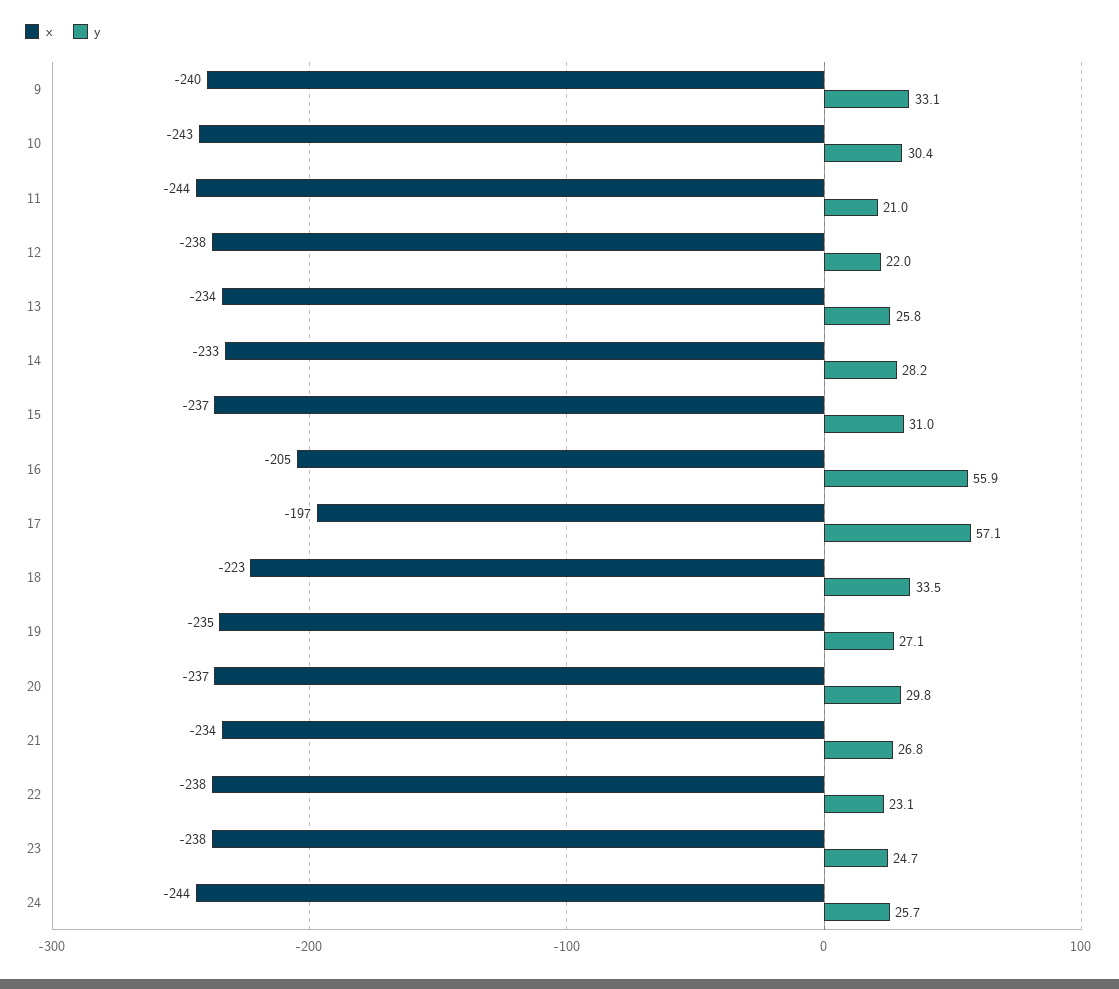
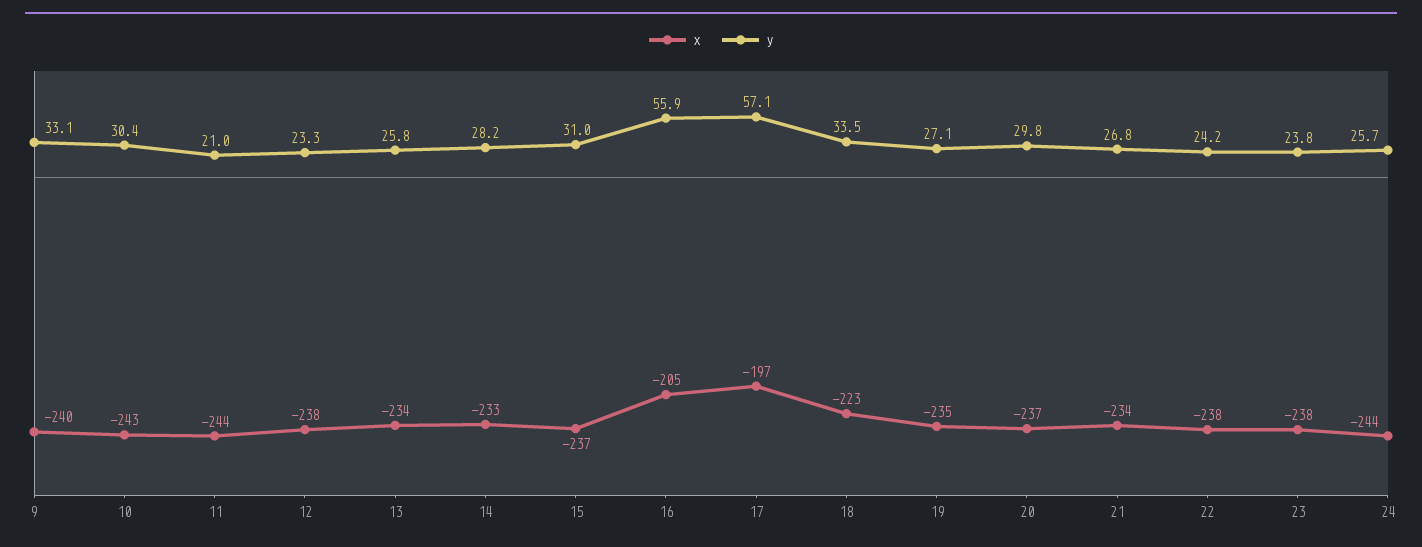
  {
    "x": {
      "9": -240,
      "10": -243,
      "11": -244,
      "12": -238,
      "13": -234,
      "14": -233,
      "15": -237,
      "16": -205,
      "17": -197,
      "18": -223,
      "19": -235,
      "20": -237,
      "21": -234,
      "22": -238,
      "23": -238,
      "24": -244
    },
    "y": {
      "9": 33.1,
      "10": 30.4,
      "11": 21,
-     "12": 22,
+     "12": 23.3,
      "13": 25.8,
      "14": 28.2,
      "15": 31,
      "16": 55.9,
      "17": 57.1,
      "18": 33.5,
      "19": 27.1,
      "20": 29.8,
      "21": 26.8,
-     "22": 23.1,
+     "22": 24.2,
-     "23": 24.7,
+     "23": 23.8,
      "24": 25.7
    }
  }

